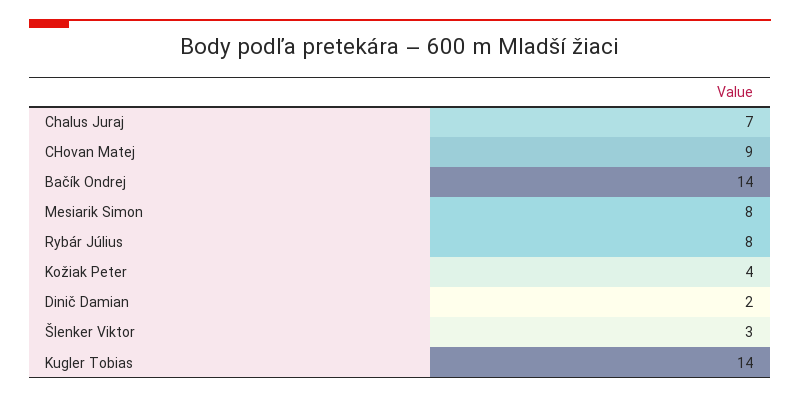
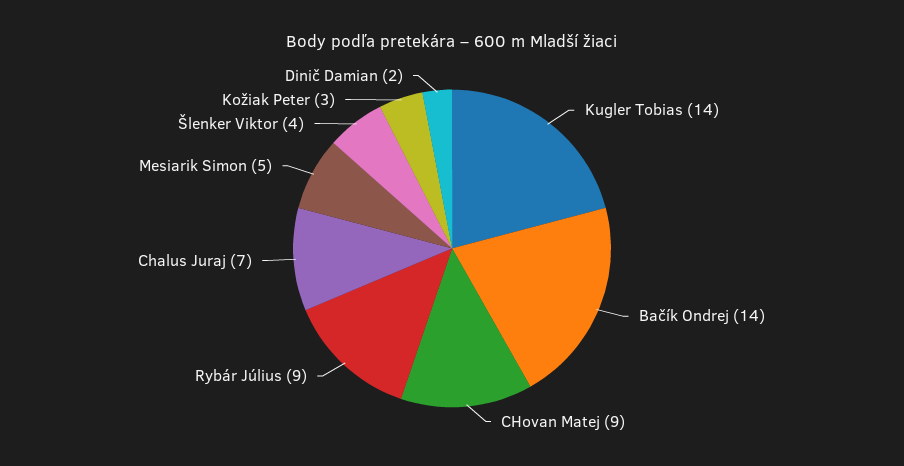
  {
    "Chalus Juraj": 7,
    "CHovan Matej": 9,
    "Bačík Ondrej": 14,
-   "Mesiarik Simon": 8,
+   "Mesiarik Simon": 5,
-   "Rybár Július": 8,
+   "Rybár Július": 9,
-   "Kožiak Peter": 4,
+   "Kožiak Peter": 3,
    "Dinič Damian": 2,
-   "Šlenker Viktor": 3,
+   "Šlenker Viktor": 4,
    "Kugler Tobias": 14
  }

